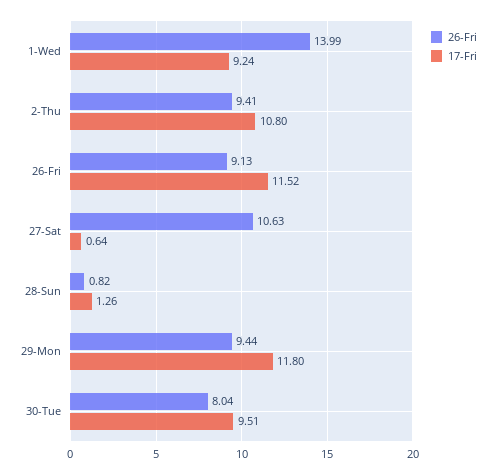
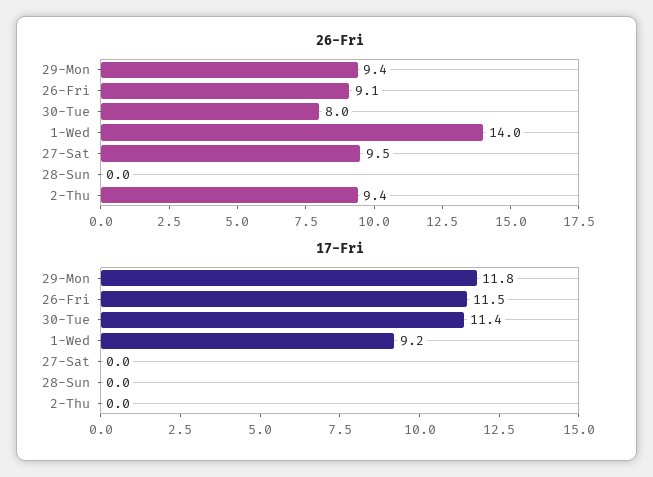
  {
    "26-Fri": {
      "1-Wed": 13.99,
      "2-Thu": 9.41,
      "26-Fri": 9.13,
-     "27-Sat": 10.63,
+     "27-Sat": 9.5,
-     "28-Sun": 0.82,
+     "28-Sun": 0,
      "29-Mon": 9.44,
      "30-Tue": 8.04
    },
    "17-Fri": {
      "1-Wed": 9.24,
-     "2-Thu": 10.8,
+     "2-Thu": 0,
      "26-Fri": 11.52,
-     "27-Sat": 0.64,
+     "27-Sat": 0,
-     "28-Sun": 1.26,
+     "28-Sun": 0,
      "29-Mon": 11.8,
-     "30-Tue": 9.51
+     "30-Tue": 11.4
    }
  }

